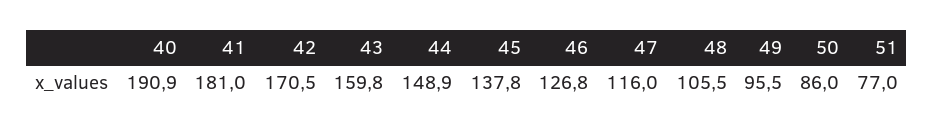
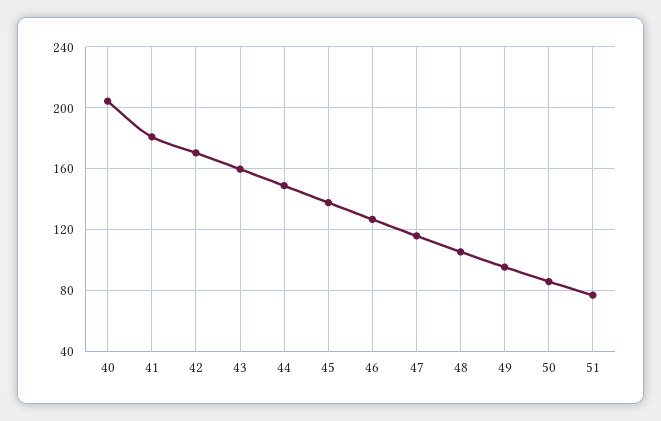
  {
-   "40": 190.9,
+   "40": 205,
    "41": 181,
    "42": 170.5,
    "43": 159.8,
    "44": 148.9,
    "45": 137.8,
    "46": 126.8,
    "47": 116,
    "48": 105.5,
    "49": 95.5,
    "50": 86,
    "51": 77
  }

